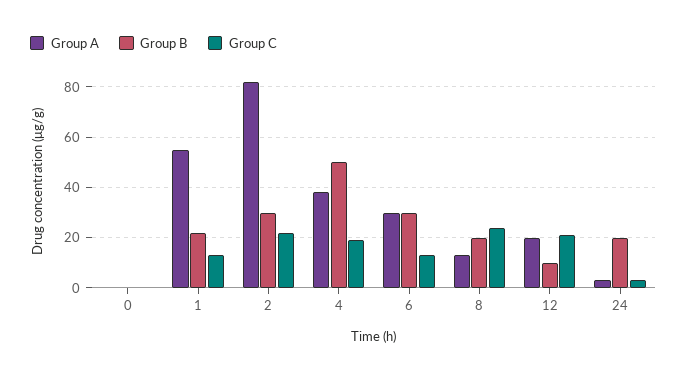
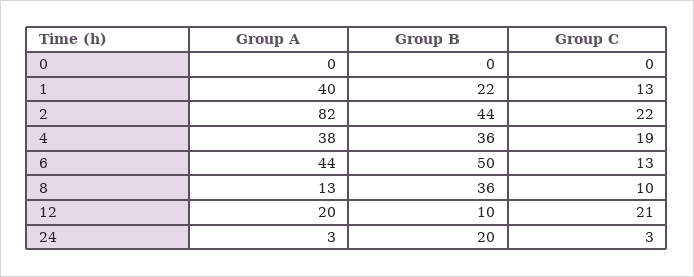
  {
    "Group A": {
      "0": 0,
-     "1": 55,
+     "1": 40,
      "2": 82,
      "4": 38,
-     "6": 30,
+     "6": 44,
      "8": 13,
      "12": 20,
      "24": 3
    },
    "Group B": {
      "0": 0,
      "1": 22,
-     "2": 30,
+     "2": 44,
-     "4": 50,
+     "4": 36,
-     "6": 30,
+     "6": 50,
-     "8": 20,
+     "8": 36,
      "12": 10,
      "24": 20
    },
    "Group C": {
      "0": 0,
      "1": 13,
      "2": 22,
      "4": 19,
      "6": 13,
-     "8": 25,
+     "8": 10,
      "12": 21,
      "24": 3
    }
  }

